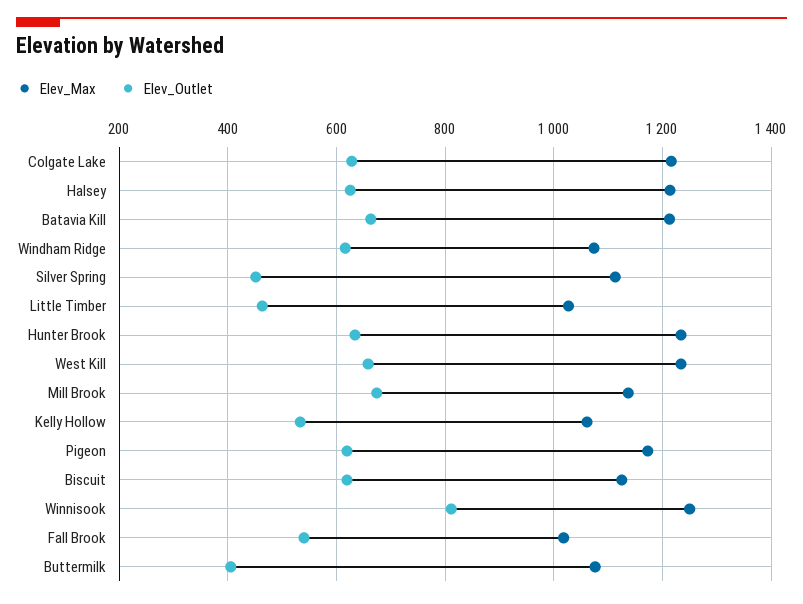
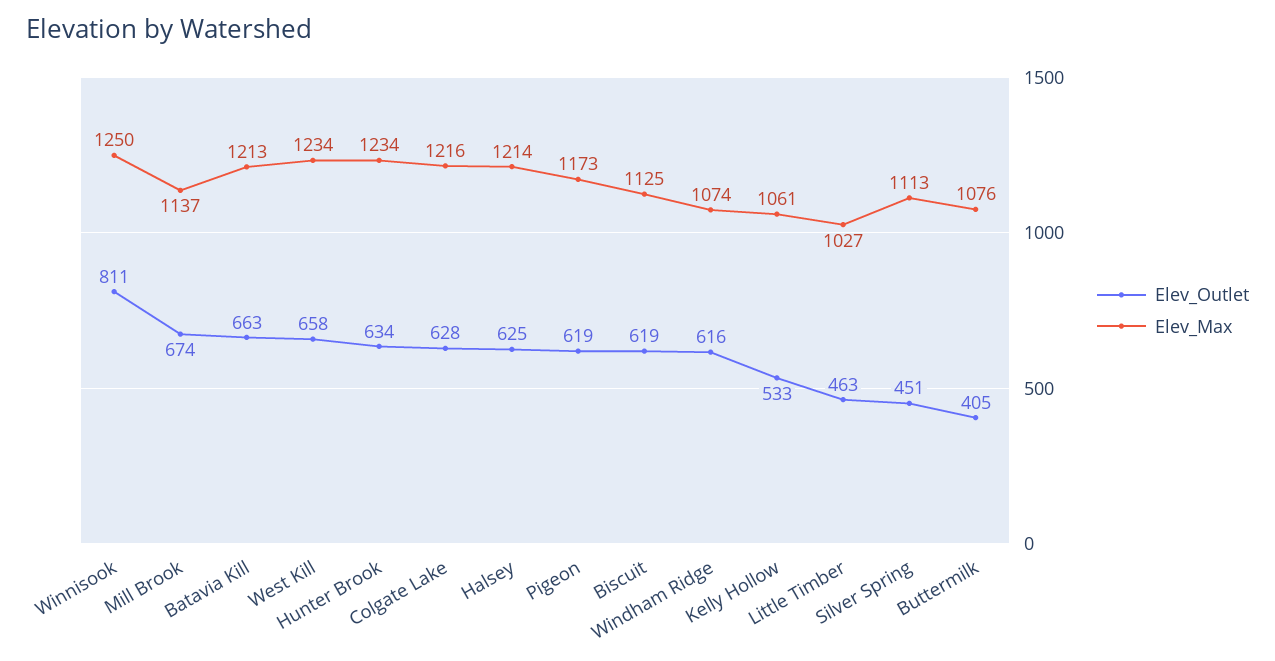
  {
    "Elev_Max": {
      "Colgate Lake": 1216,
      "Halsey": 1214,
      "Batavia Kill": 1213,
      "Windham Ridge": 1074,
      "Silver Spring": 1113,
      "Little Timber": 1027,
      "Hunter Brook": 1234,
      "West Kill": 1234,
      "Mill Brook": 1137,
      "Kelly Hollow": 1061,
      "Pigeon": 1173,
      "Biscuit": 1125,
      "Winnisook": 1250,
-     "Fall Brook": 1020,
      "Buttermilk": 1076
    },
    "Elev_Outlet": {
      "Colgate Lake": 628,
      "Halsey": 625,
      "Batavia Kill": 663,
      "Windham Ridge": 616,
      "Silver Spring": 451,
      "Little Timber": 463,
      "Hunter Brook": 634,
      "West Kill": 658,
      "Mill Brook": 674,
      "Kelly Hollow": 533,
      "Pigeon": 619,
      "Biscuit": 619,
      "Winnisook": 811,
-     "Fall Brook": 540,
      "Buttermilk": 405
    }
  }

